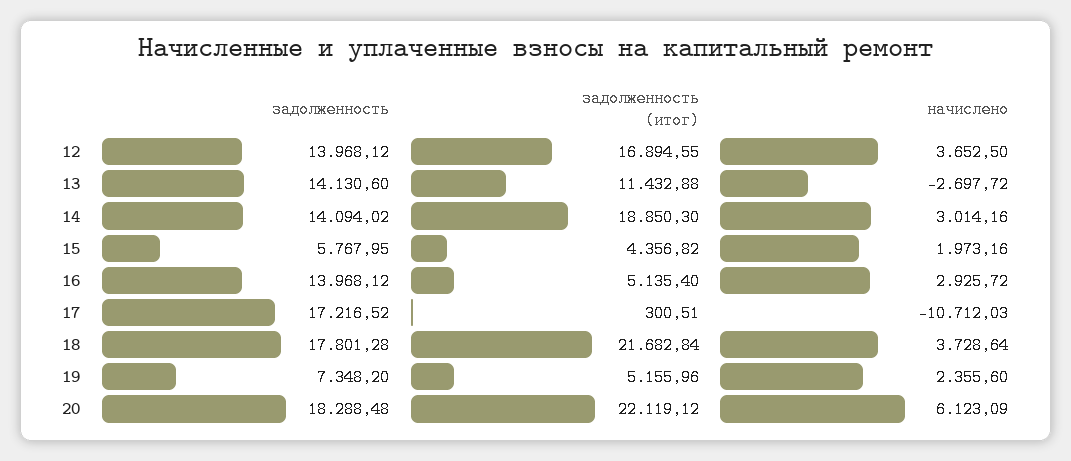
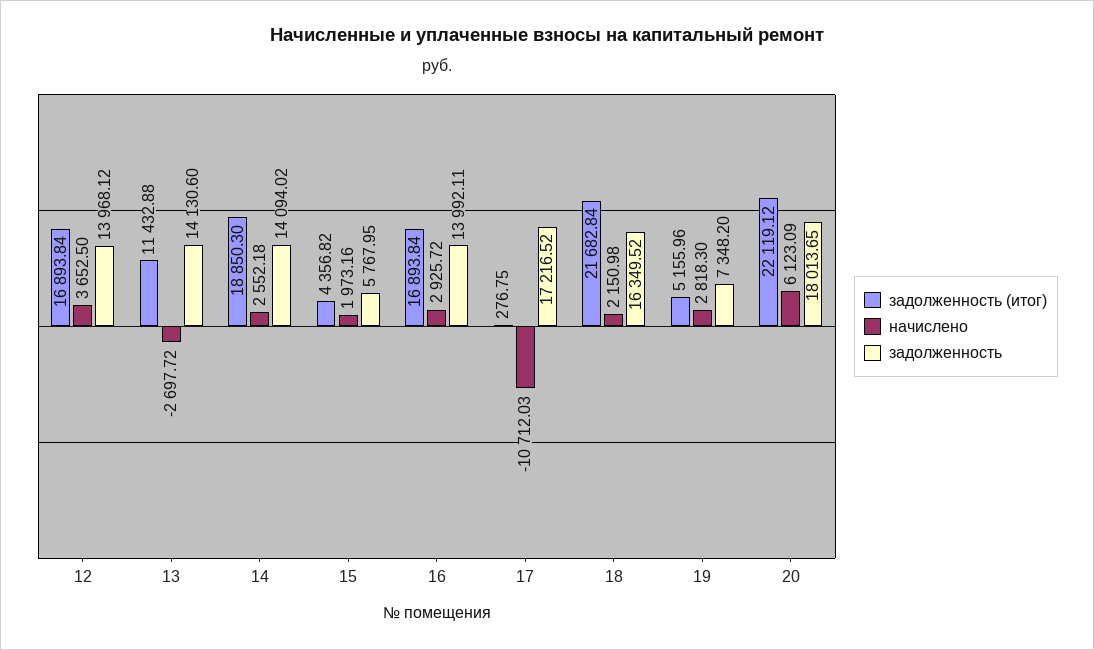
  {
    "задолженность": {
      "12": 13968.12,
      "13": 14130.6,
      "14": 14094.02,
      "15": 5767.95,
-     "16": 13968.12,
+     "16": 13992.11,
      "17": 17216.52,
-     "18": 17801.28,
+     "18": 16349.52,
      "19": 7348.2,
-     "20": 18288.48
+     "20": 18013.65
    },
    "задолженность (итог)": {
-     "12": 16894.55,
+     "12": 16893.84,
      "13": 11432.88,
      "14": 18850.3,
      "15": 4356.82,
-     "16": 5135.4,
+     "16": 16893.84,
-     "17": 300.51,
+     "17": 276.75,
      "18": 21682.84,
      "19": 5155.96,
      "20": 22119.12
    },
    "начислено": {
      "12": 3652.5,
      "13": -2697.72,
-     "14": 3014.16,
+     "14": 2552.18,
      "15": 1973.16,
      "16": 2925.72,
      "17": -10712.03,
-     "18": 3728.64,
+     "18": 2150.98,
-     "19": 2355.6,
+     "19": 2818.3,
      "20": 6123.09
    }
  }

